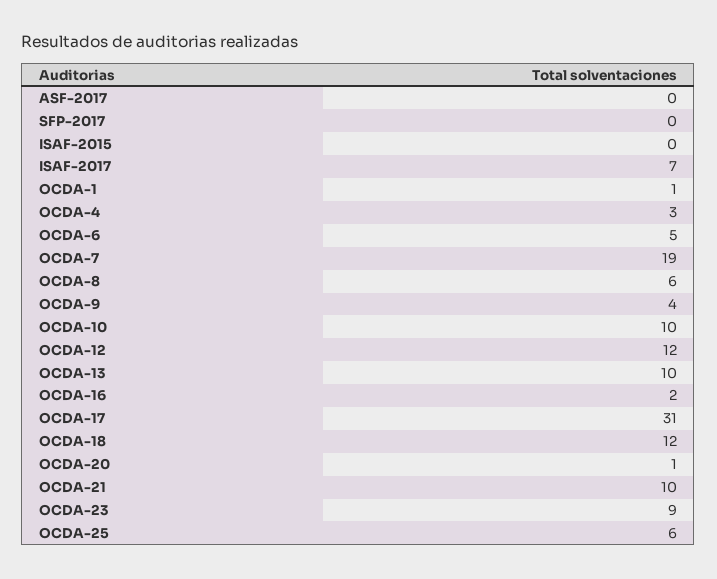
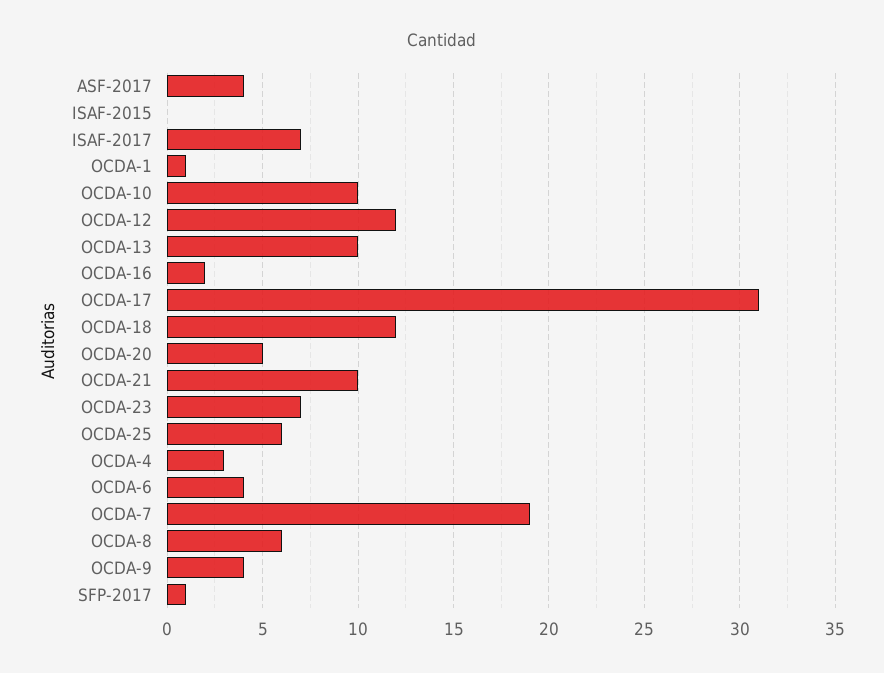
  {
-   "ASF-2017": 0,
+   "ASF-2017": 4,
-   "SFP-2017": 0,
+   "SFP-2017": 1,
    "ISAF-2015": 0,
    "ISAF-2017": 7,
    "OCDA-1": 1,
    "OCDA-4": 3,
-   "OCDA-6": 5,
+   "OCDA-6": 4,
    "OCDA-7": 19,
    "OCDA-8": 6,
    "OCDA-9": 4,
    "OCDA-10": 10,
    "OCDA-12": 12,
    "OCDA-13": 10,
    "OCDA-16": 2,
    "OCDA-17": 31,
    "OCDA-18": 12,
-   "OCDA-20": 1,
+   "OCDA-20": 5,
    "OCDA-21": 10,
-   "OCDA-23": 9,
+   "OCDA-23": 7,
    "OCDA-25": 6
  }

